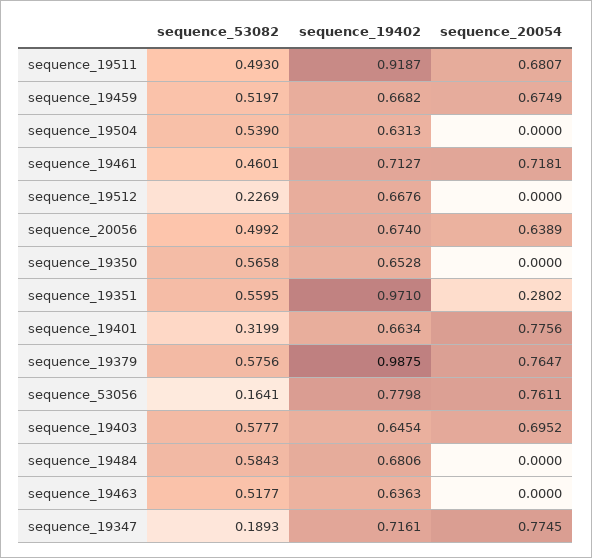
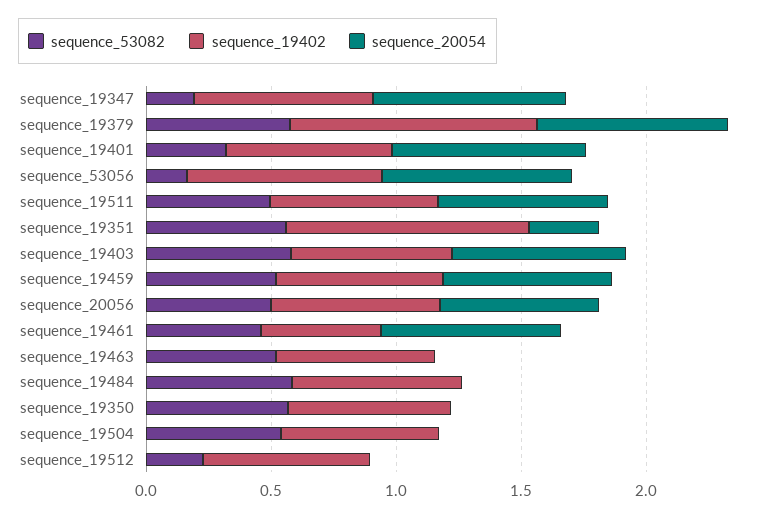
  {
    "sequence_53082": {
      "sequence_19511": 0.493,
      "sequence_19459": 0.5197,
      "sequence_19504": 0.539,
      "sequence_19461": 0.4601,
      "sequence_19512": 0.2269,
      "sequence_20056": 0.4992,
      "sequence_19350": 0.5658,
      "sequence_19351": 0.5595,
      "sequence_19401": 0.3199,
      "sequence_19379": 0.5756,
      "sequence_53056": 0.1641,
      "sequence_19403": 0.5777,
      "sequence_19484": 0.5843,
      "sequence_19463": 0.5177,
      "sequence_19347": 0.1893
    },
    "sequence_19402": {
-     "sequence_19511": 0.9187,
+     "sequence_19511": 0.7,
      "sequence_19459": 0.6682,
      "sequence_19504": 0.6313,
-     "sequence_19461": 0.7127,
+     "sequence_19461": 0.5,
      "sequence_19512": 0.6676,
      "sequence_20056": 0.674,
      "sequence_19350": 0.6528,
      "sequence_19351": 0.971,
      "sequence_19401": 0.6634,
      "sequence_19379": 0.9875,
      "sequence_53056": 0.7798,
      "sequence_19403": 0.6454,
      "sequence_19484": 0.6806,
      "sequence_19463": 0.6363,
      "sequence_19347": 0.7161
    },
    "sequence_20054": {
      "sequence_19511": 0.6807,
      "sequence_19459": 0.6749,
      "sequence_19504": 0,
      "sequence_19461": 0.7181,
      "sequence_19512": 0,
      "sequence_20056": 0.6389,
      "sequence_19350": 0,
      "sequence_19351": 0.2802,
      "sequence_19401": 0.7756,
      "sequence_19379": 0.7647,
      "sequence_53056": 0.7611,
      "sequence_19403": 0.6952,
      "sequence_19484": 0,
      "sequence_19463": 0,
      "sequence_19347": 0.7745
    }
  }

